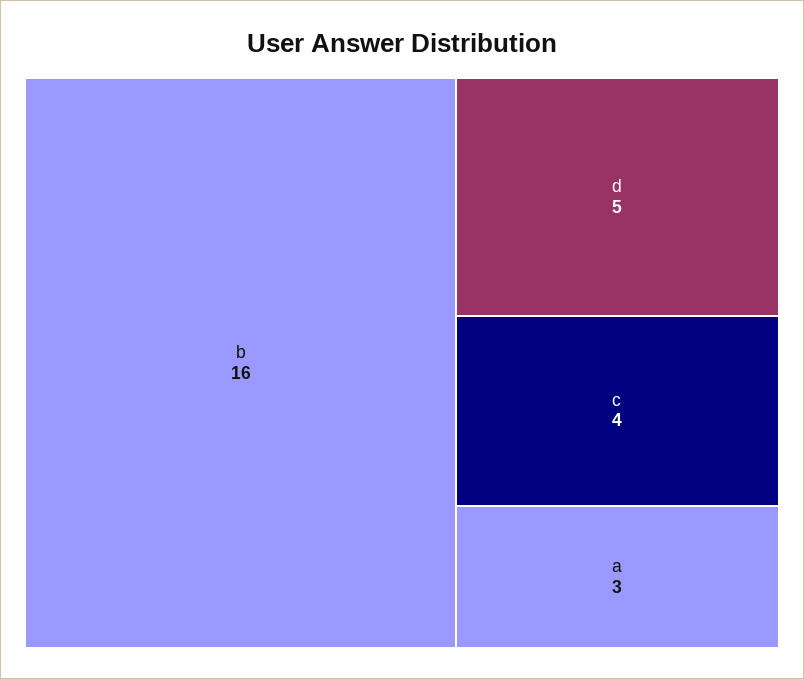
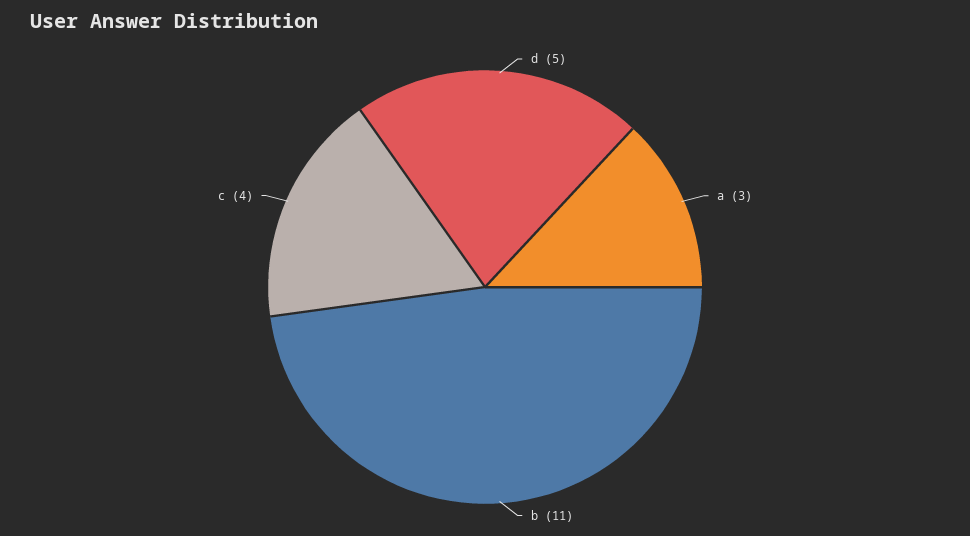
  {
-   "b": 16,
+   "b": 11,
    "d": 5,
    "c": 4,
    "a": 3
  }

